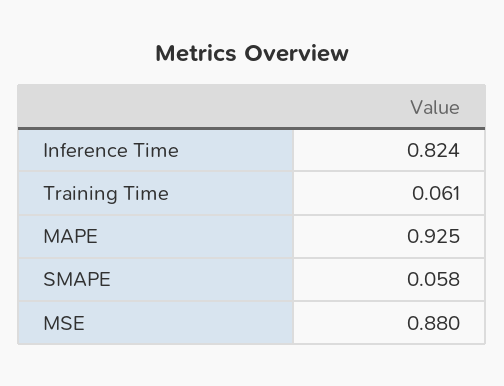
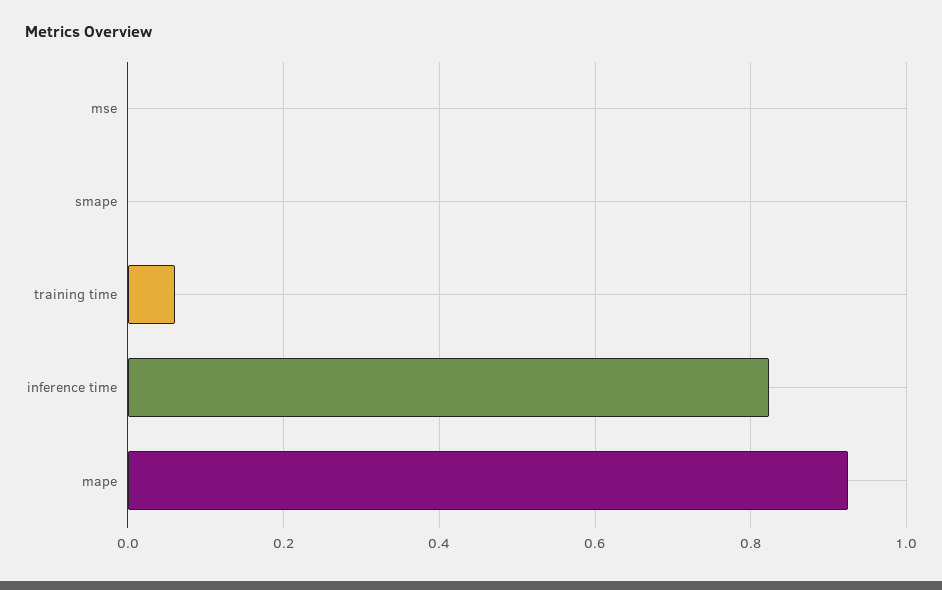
  {
    "Inference Time": 0.824,
    "Training Time": 0.061,
    "MAPE": 0.925,
-   "SMAPE": 0.058,
+   "SMAPE": 0,
-   "MSE": 0.88
+   "MSE": 0
  }

